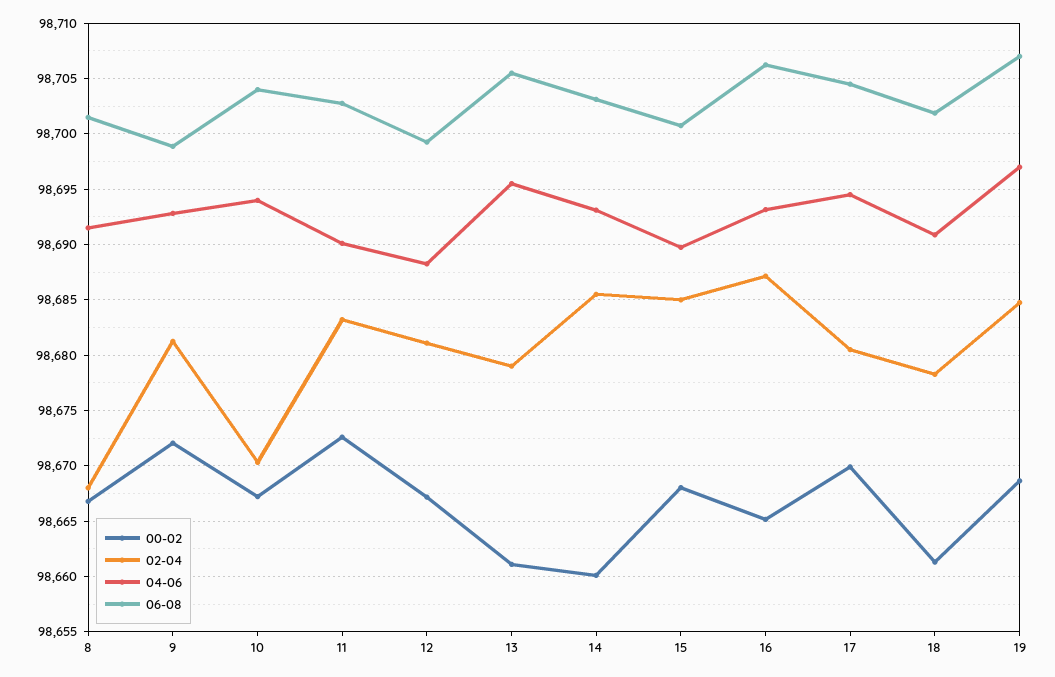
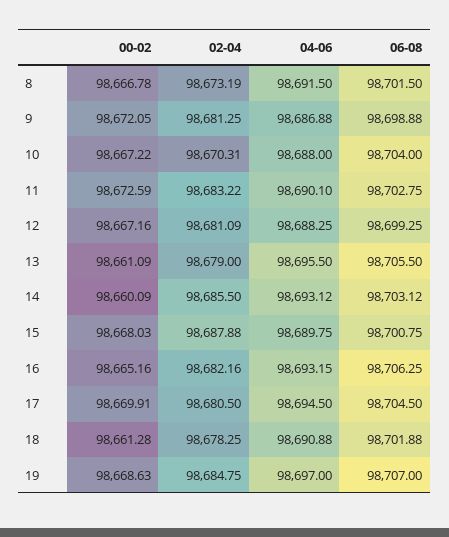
  {
    "00-02": {
      "8": 98666.78,
      "9": 98672.05,
      "10": 98667.22,
      "11": 98672.59,
      "12": 98667.16,
      "13": 98661.09,
      "14": 98660.09,
      "15": 98668.03,
      "16": 98665.16,
      "17": 98669.91,
      "18": 98661.28,
      "19": 98668.63
    },
    "02-04": {
-     "8": 98668,
+     "8": 98673.19,
      "9": 98681.25,
      "10": 98670.31,
      "11": 98683.22,
      "12": 98681.09,
      "13": 98679,
      "14": 98685.5,
-     "15": 98685,
+     "15": 98687.88,
-     "16": 98687,
+     "16": 98682.16,
      "17": 98680.5,
      "18": 98678.25,
      "19": 98684.75
    },
    "04-06": {
      "8": 98691.5,
-     "9": 98693,
+     "9": 98686.88,
-     "10": 98694,
+     "10": 98688,
      "11": 98690.1,
      "12": 98688.25,
      "13": 98695.5,
      "14": 98693.12,
      "15": 98689.75,
      "16": 98693.15,
      "17": 98694.5,
      "18": 98690.88,
      "19": 98697
    },
    "06-08": {
      "8": 98701.5,
      "9": 98698.88,
      "10": 98704,
      "11": 98702.75,
      "12": 98699.25,
      "13": 98705.5,
      "14": 98703.12,
      "15": 98700.75,
      "16": 98706.25,
      "17": 98704.5,
      "18": 98701.88,
      "19": 98707
    }
  }

